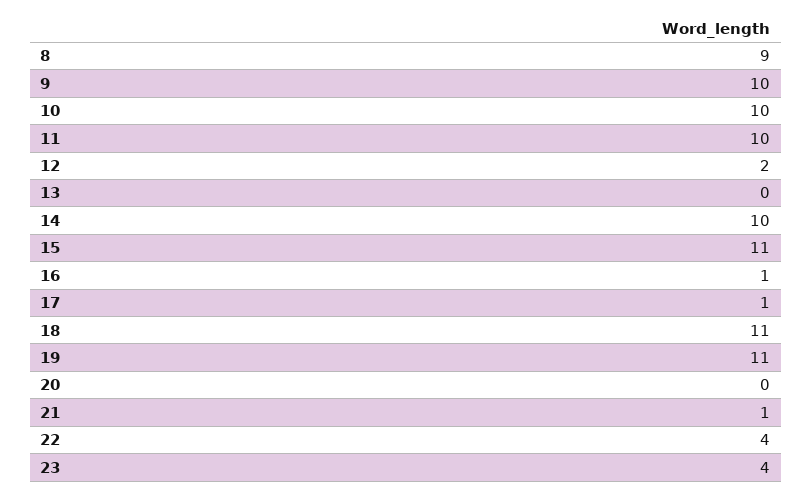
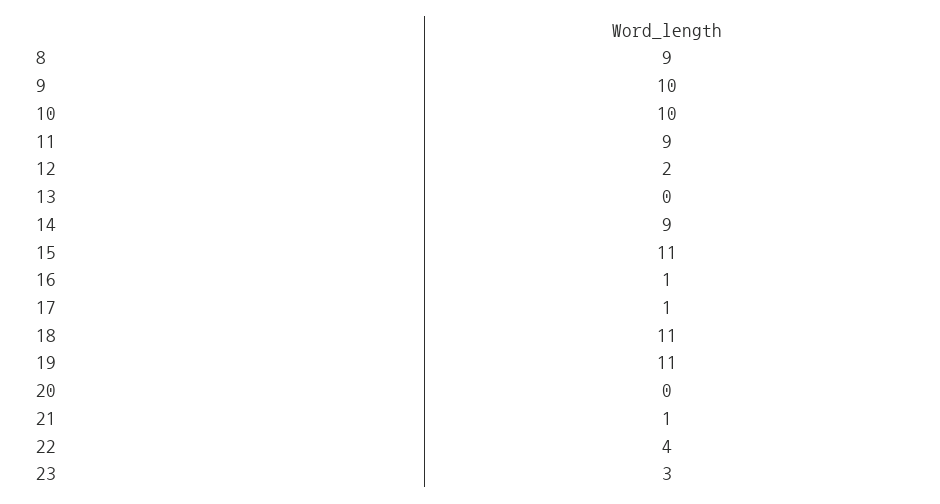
  {
    "8": 9,
    "9": 10,
    "10": 10,
-   "11": 10,
+   "11": 9,
    "12": 2,
    "13": 0,
-   "14": 10,
+   "14": 9,
    "15": 11,
    "16": 1,
    "17": 1,
    "18": 11,
    "19": 11,
    "20": 0,
    "21": 1,
    "22": 4,
-   "23": 4
+   "23": 3
  }

